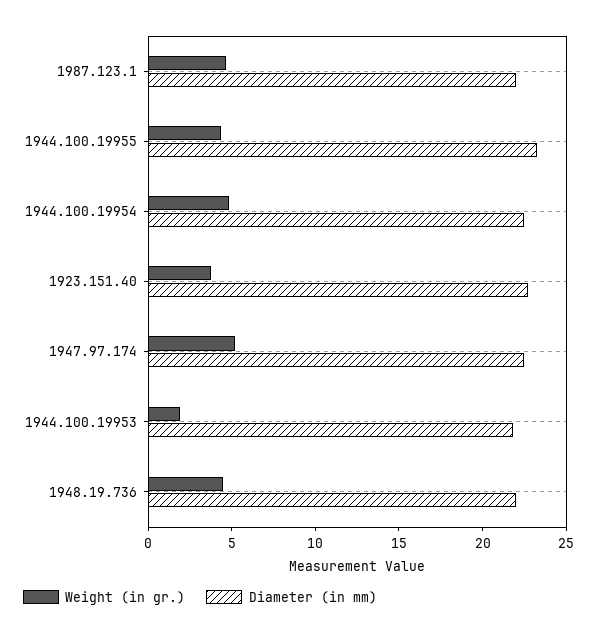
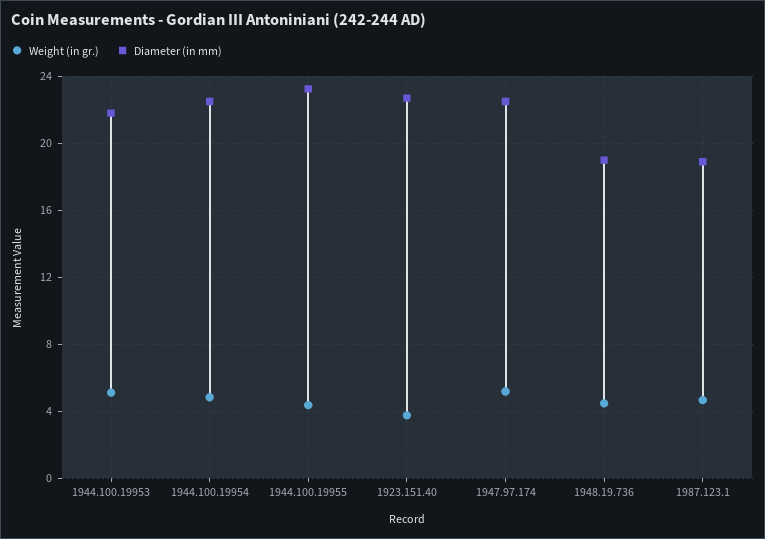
  {
    "Weight (in gr.)": {
      "1987.123.1": 4.5,
      "1944.100.19955": 4.5,
      "1944.100.19954": 5,
      "1923.151.40": 4,
      "1947.97.174": 5,
-     "1944.100.19953": 2,
+     "1944.100.19953": 5,
      "1948.19.736": 4.5
    },
    "Diameter (in mm)": {
-     "1987.123.1": 22,
+     "1987.123.1": 19,
      "1944.100.19955": 23.5,
      "1944.100.19954": 22.5,
      "1923.151.40": 22.5,
      "1947.97.174": 22.5,
      "1944.100.19953": 22,
-     "1948.19.736": 22
+     "1948.19.736": 19
    }
  }

